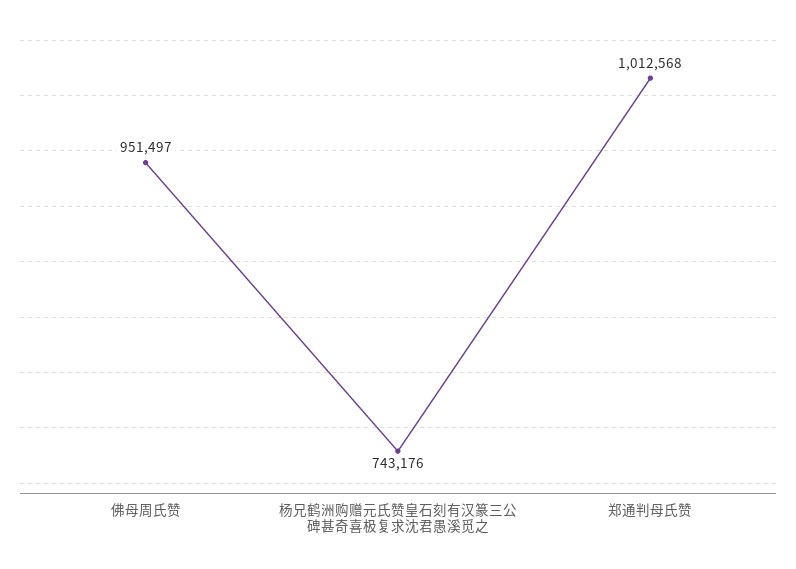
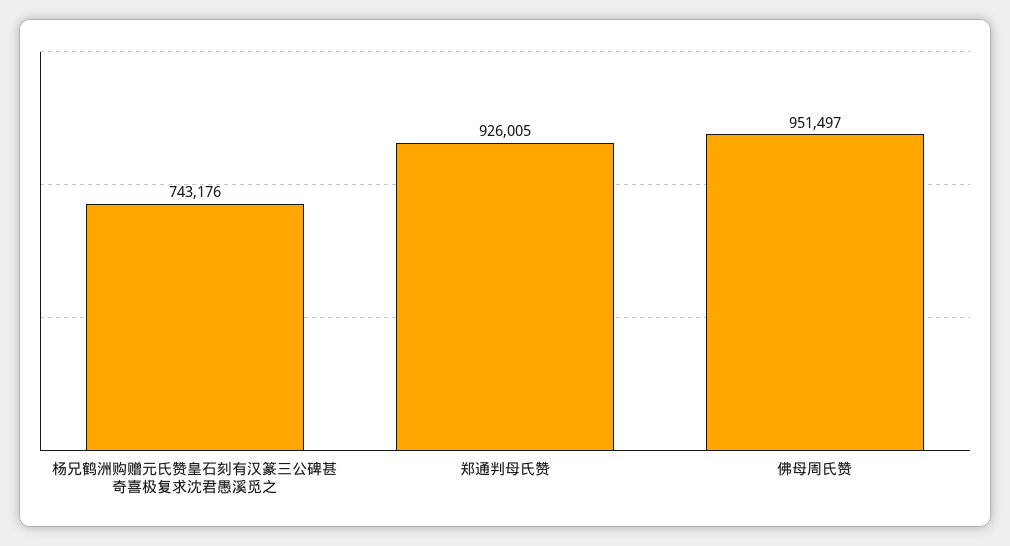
  {
    "佛母周氏赞": 951497,
    "杨兄鹤洲购赠元氏赞皇石刻有汉篆三公碑甚奇喜极复求沈君愚溪觅之": 743176,
-   "郑通判母氏赞": 1012568
+   "郑通判母氏赞": 926005
  }

